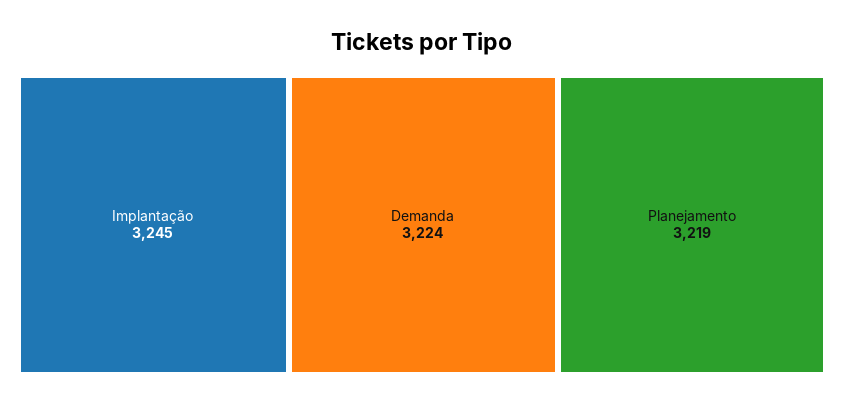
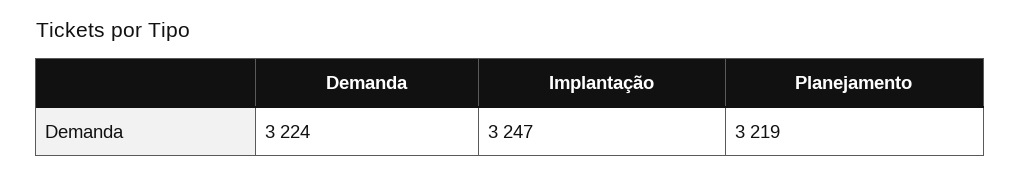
  {
-   "Implantação": 3245,
+   "Implantação": 3247,
    "Demanda": 3224,
    "Planejamento": 3219
  }

